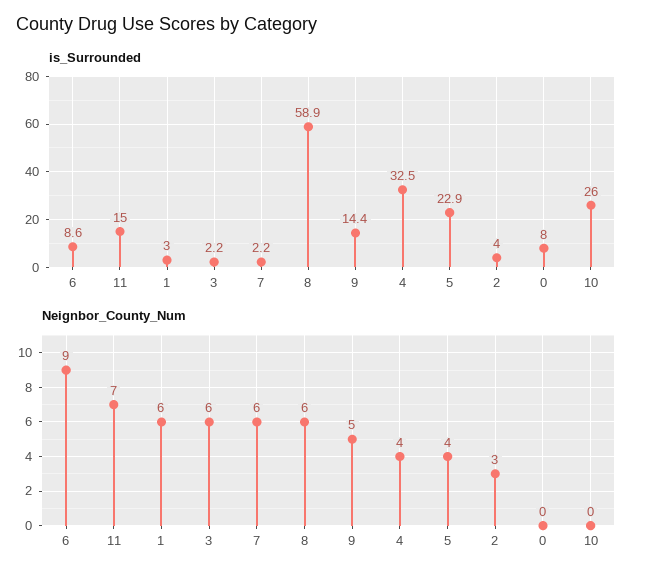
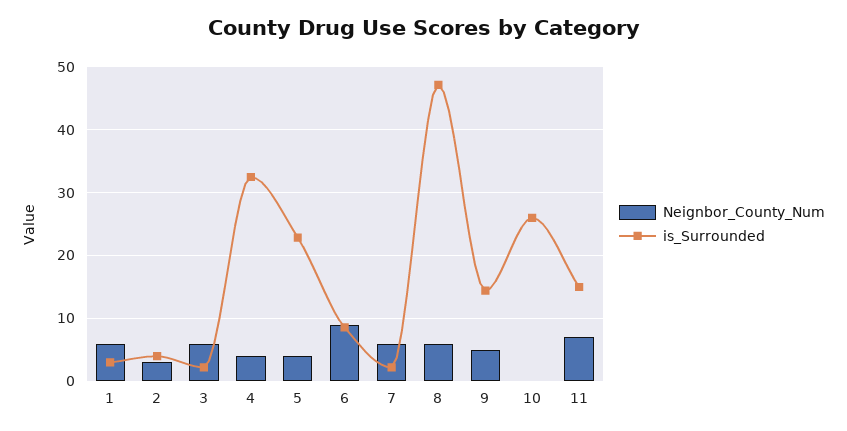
  {
    "is_Surrounded": {
      "6": 8.6,
      "11": 15,
      "1": 3,
      "3": 2.2,
      "7": 2.2,
-     "8": 58.9,
+     "8": 47,
      "9": 14.4,
      "4": 32.5,
      "5": 22.9,
      "2": 4,
-     "0": 8,
      "10": 26
    },
    "Neignbor_County_Num": {
      "6": 9,
      "11": 7,
      "1": 6,
      "3": 6,
      "7": 6,
      "8": 6,
      "9": 5,
      "4": 4,
      "5": 4,
      "2": 3,
-     "0": 0,
      "10": 0
    }
  }

